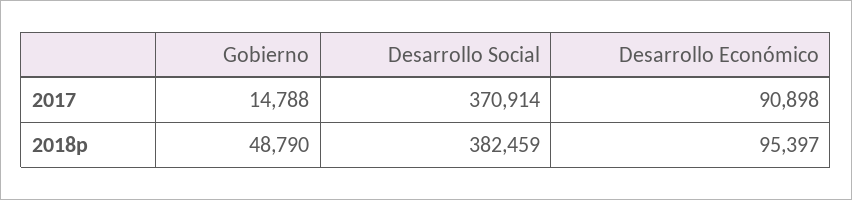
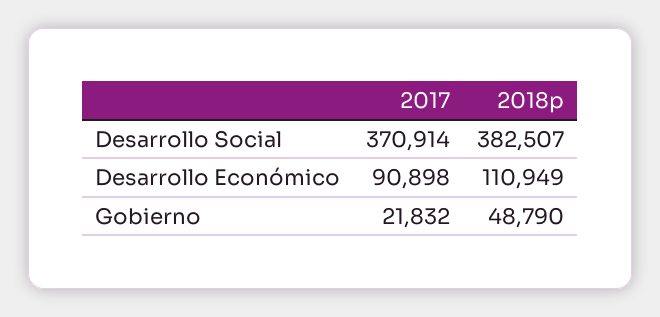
  {
    "Gobierno": {
-     "2017": 14788,
+     "2017": 21832,
      "2018p": 48790
    },
    "Desarrollo Social": {
      "2017": 370914,
-     "2018p": 382459
+     "2018p": 382507
    },
    "Desarrollo Económico": {
      "2017": 90898,
-     "2018p": 95397
+     "2018p": 110949
    }
  }

